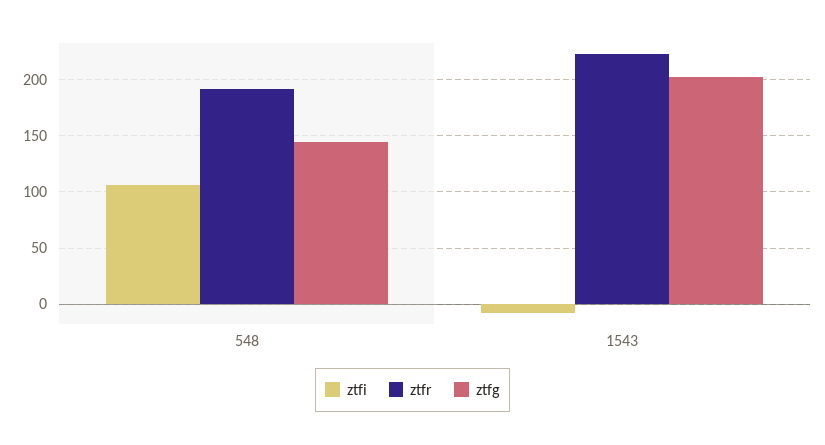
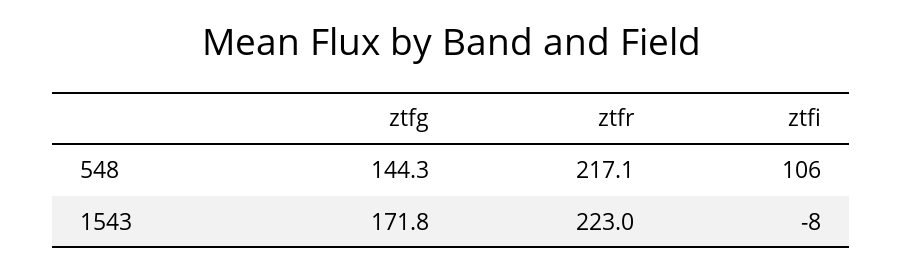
  {
    "ztfi": {
      "548": 106,
      "1543": -8
    },
    "ztfr": {
-     "548": 190,
+     "548": 217.1,
      "1543": 223
    },
    "ztfg": {
      "548": 144.3,
-     "1543": 200
+     "1543": 171.8
    }
  }

